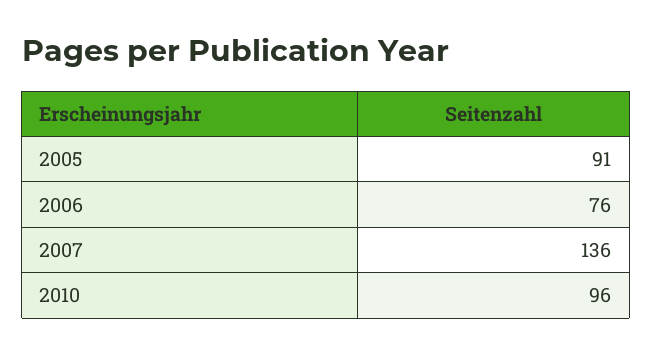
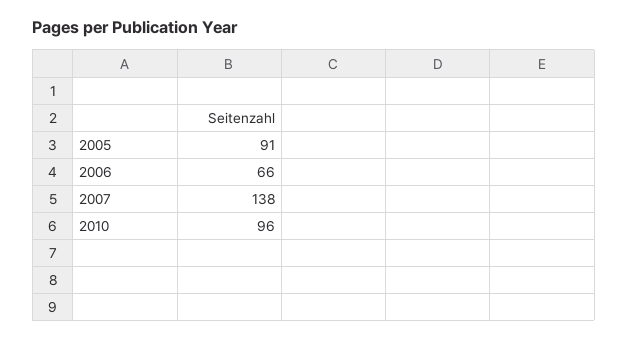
  {
    "2005": 91,
-   "2006": 76,
+   "2006": 66,
-   "2007": 136,
+   "2007": 138,
    "2010": 96
  }

